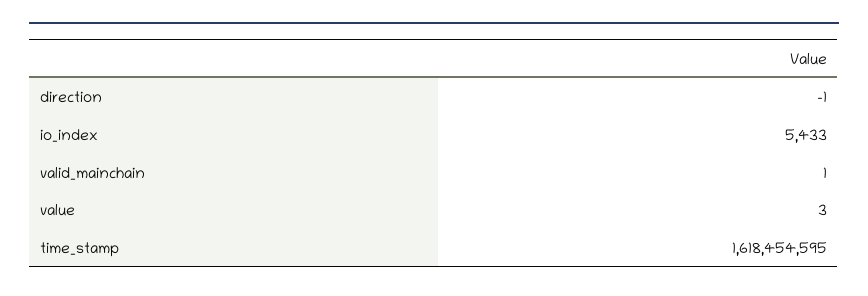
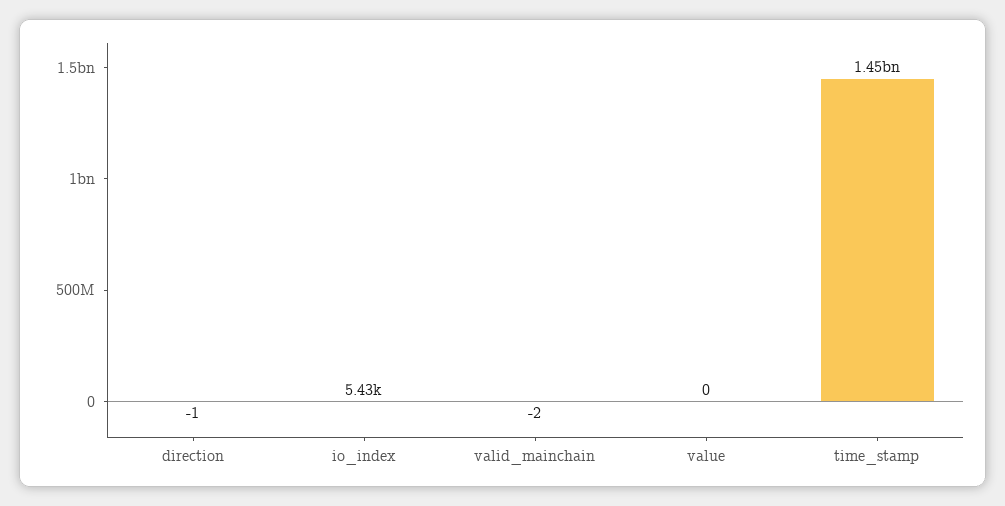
  {
    "direction": -1,
    "io_index": 5433,
-   "valid_mainchain": 1,
+   "valid_mainchain": -2,
-   "value": 3,
+   "value": 0,
-   "time_stamp": 1618454595
+   "time_stamp": 1450000000
  }

